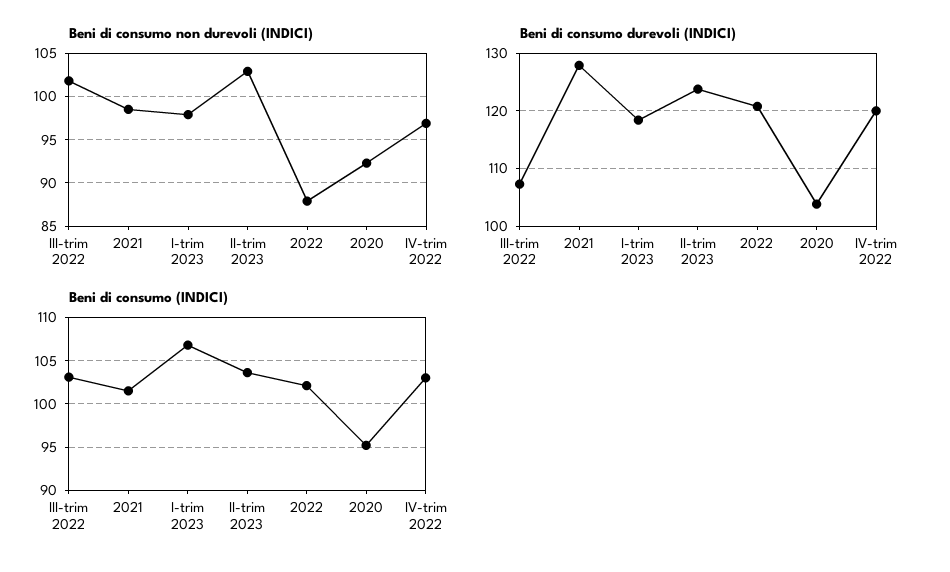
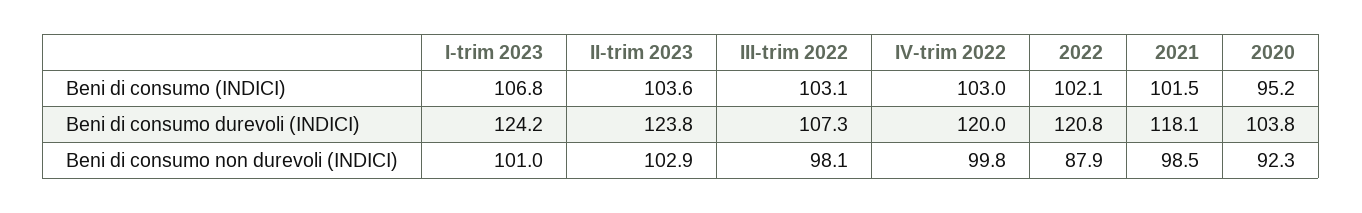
  {
    "Beni di consumo non durevoli (INDICI)": {
-     "III-trim 2022": 102,
+     "III-trim 2022": 98.1,
      "2021": 98.5,
-     "I-trim 2023": 98,
+     "I-trim 2023": 101,
      "II-trim 2023": 102.9,
      "2022": 87.9,
      "2020": 92.3,
-     "IV-trim 2022": 97
+     "IV-trim 2022": 99.8
    },
    "Beni di consumo durevoli (INDICI)": {
      "III-trim 2022": 107.3,
-     "2021": 128,
+     "2021": 118.1,
-     "I-trim 2023": 118,
+     "I-trim 2023": 124.2,
      "II-trim 2023": 123.8,
      "2022": 120.8,
      "2020": 103.8,
      "IV-trim 2022": 120
    },
    "Beni di consumo (INDICI)": {
      "III-trim 2022": 103.1,
      "2021": 101.5,
      "I-trim 2023": 106.8,
      "II-trim 2023": 103.6,
      "2022": 102.1,
      "2020": 95.2,
      "IV-trim 2022": 103
    }
  }

